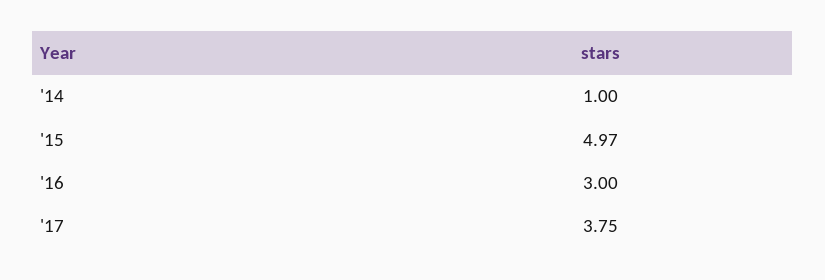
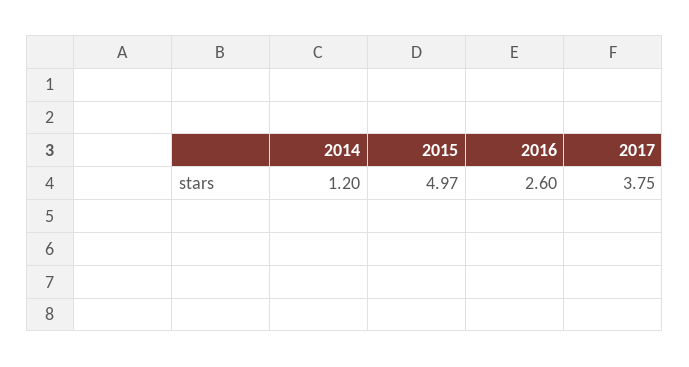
  {
-   "'14": 1,
+   "'14": 1.2,
    "'15": 4.97,
-   "'16": 3,
+   "'16": 2.6,
    "'17": 3.75
  }

